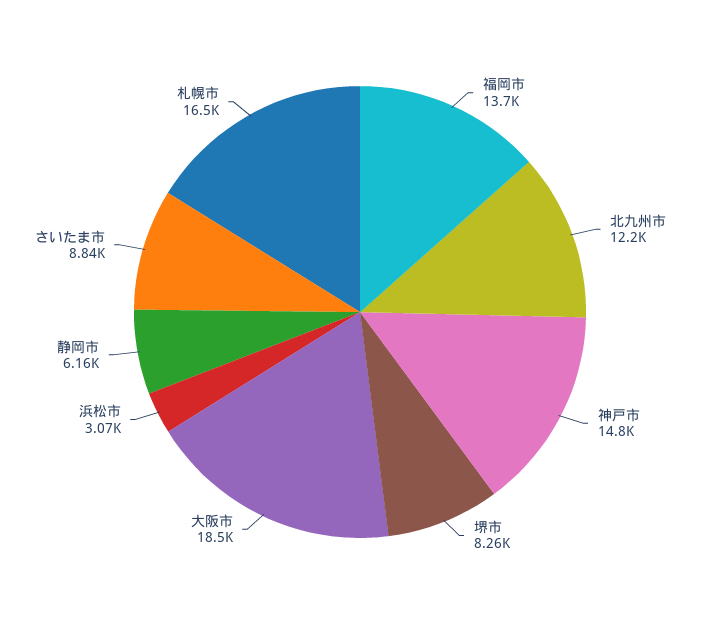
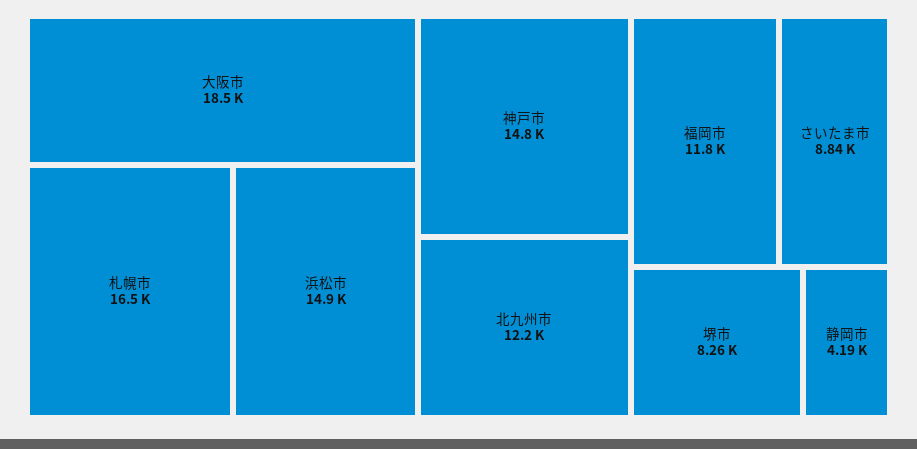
  {
-   "福岡市": 13700,
+   "福岡市": 11800,
    "北九州市": 12200,
    "神戸市": 14800,
    "堺市": 8260,
    "大阪市": 18500,
-   "浜松市": 3070,
+   "浜松市": 14900,
-   "静岡市": 6160,
+   "静岡市": 4190,
    "さいたま市": 8840,
    "札幌市": 16500
  }

